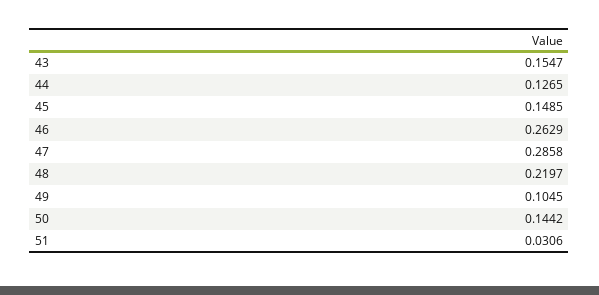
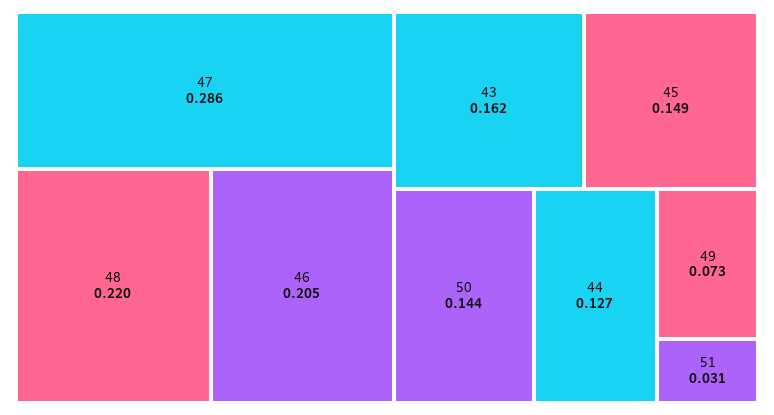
  {
-   "43": 0.1547,
+   "43": 0.162,
    "44": 0.1265,
    "45": 0.1485,
-   "46": 0.2629,
+   "46": 0.205,
    "47": 0.2858,
    "48": 0.2197,
-   "49": 0.1045,
+   "49": 0.073,
    "50": 0.1442,
    "51": 0.0306
  }

